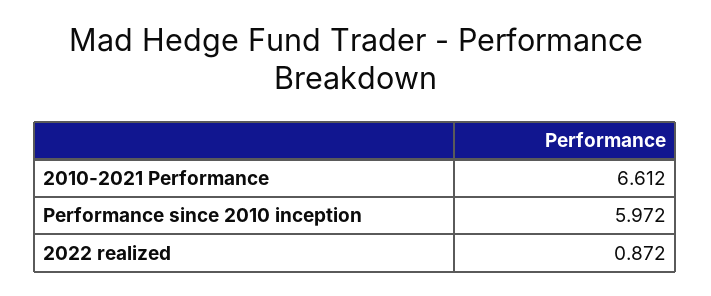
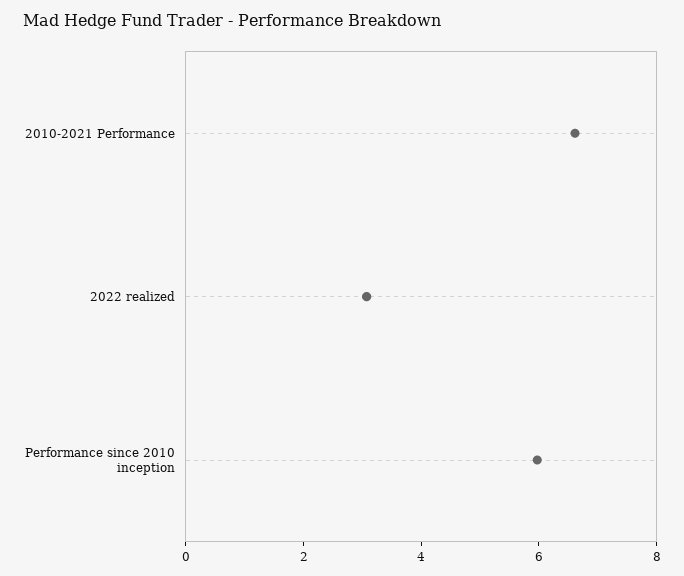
  {
    "2010-2021 Performance": 6.612,
    "Performance since 2010 inception": 5.972,
-   "2022 realized": 0.872
+   "2022 realized": 3
  }

